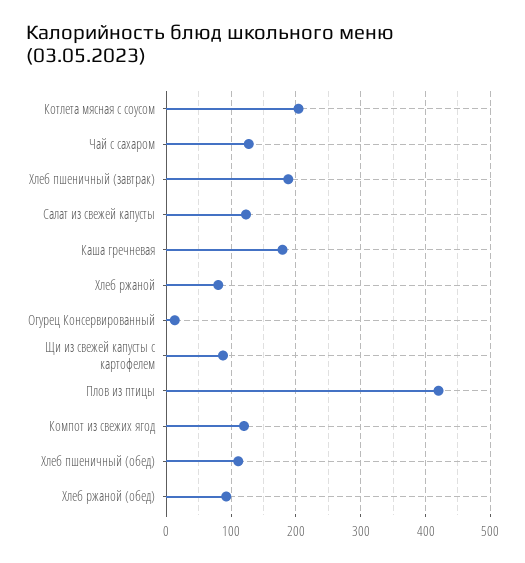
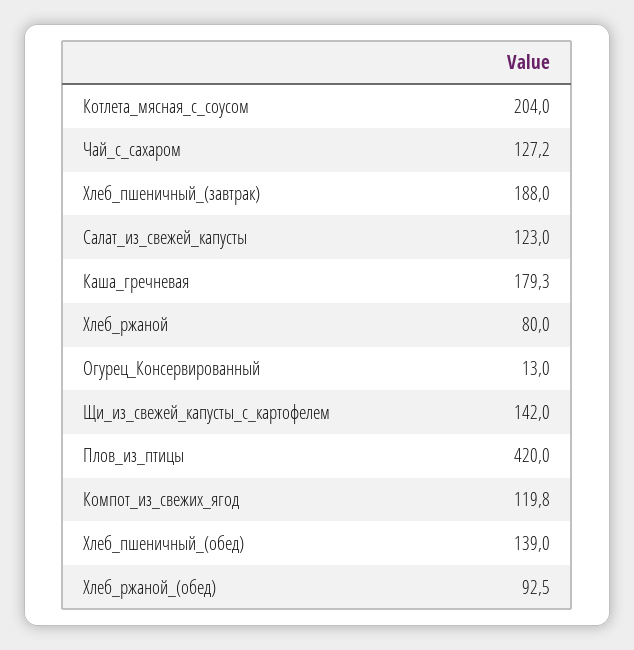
  {
    "Котлета мясная с соусом": 204,
    "Чай с сахаром": 127.2,
    "Хлеб пшеничный (завтрак)": 188,
    "Салат из свежей капусты": 123,
    "Каша гречневая": 179.3,
    "Хлеб ржаной": 80,
    "Огурец Консервированный": 13,
-   "Щи из свежей капусты с картофелем": 90,
+   "Щи из свежей капусты с картофелем": 142,
    "Плов из птицы": 420,
    "Компот из свежих ягод": 119.8,
-   "Хлеб пшеничный (обед)": 110,
+   "Хлеб пшеничный (обед)": 139,
    "Хлеб ржаной (обед)": 92.5
  }

